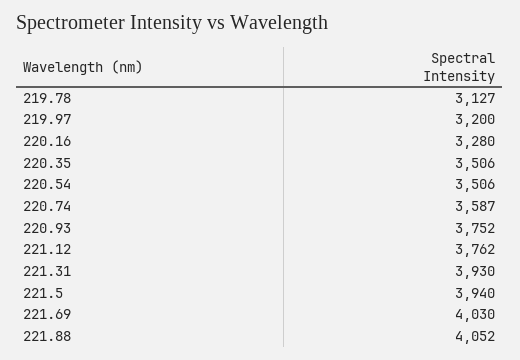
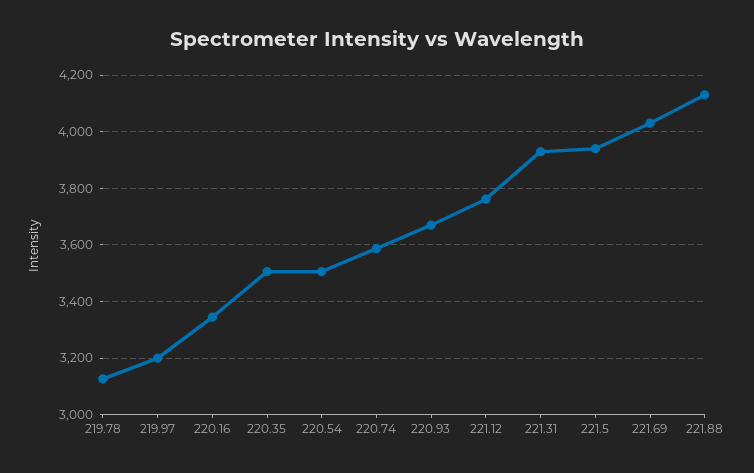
  {
    "219.78": 3127,
    "219.97": 3200,
-   "220.16": 3280,
+   "220.16": 3350,
    "220.35": 3506,
    "220.54": 3506,
    "220.74": 3587,
-   "220.93": 3752,
+   "220.93": 3675,
    "221.12": 3762,
    "221.31": 3930,
    "221.5": 3940,
    "221.69": 4030,
-   "221.88": 4052
+   "221.88": 4125
  }

